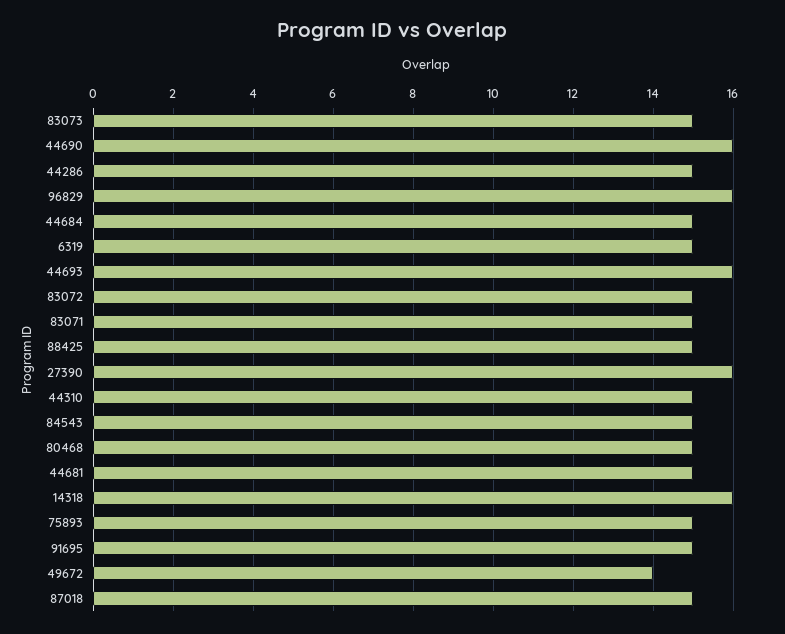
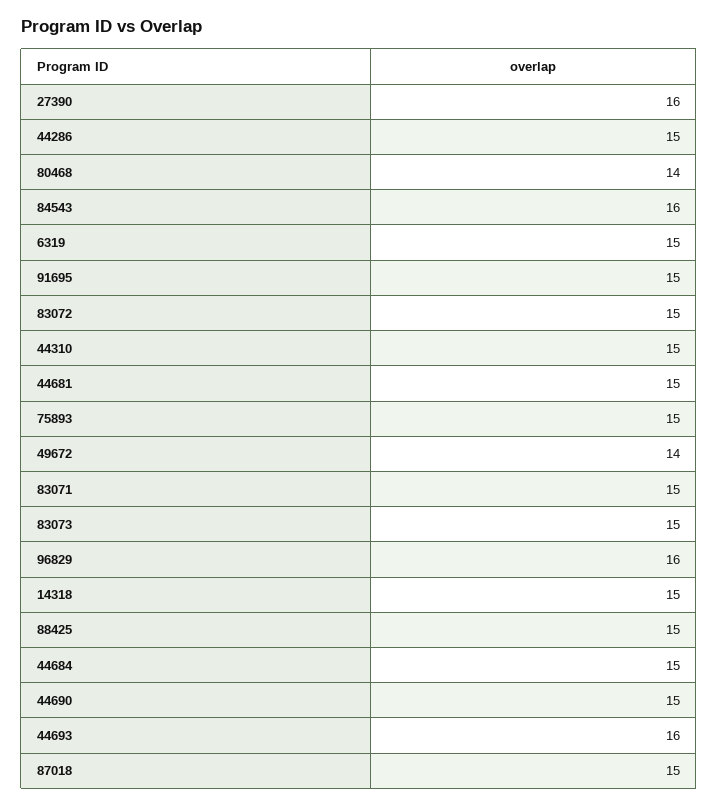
  {
    "83073": 15,
-   "44690": 16,
+   "44690": 15,
    "44286": 15,
    "96829": 16,
    "44684": 15,
    "6319": 15,
    "44693": 16,
    "83072": 15,
    "83071": 15,
    "88425": 15,
    "27390": 16,
    "44310": 15,
-   "84543": 15,
+   "84543": 16,
-   "80468": 15,
+   "80468": 14,
    "44681": 15,
-   "14318": 16,
+   "14318": 15,
    "75893": 15,
    "91695": 15,
    "49672": 14,
    "87018": 15
  }

